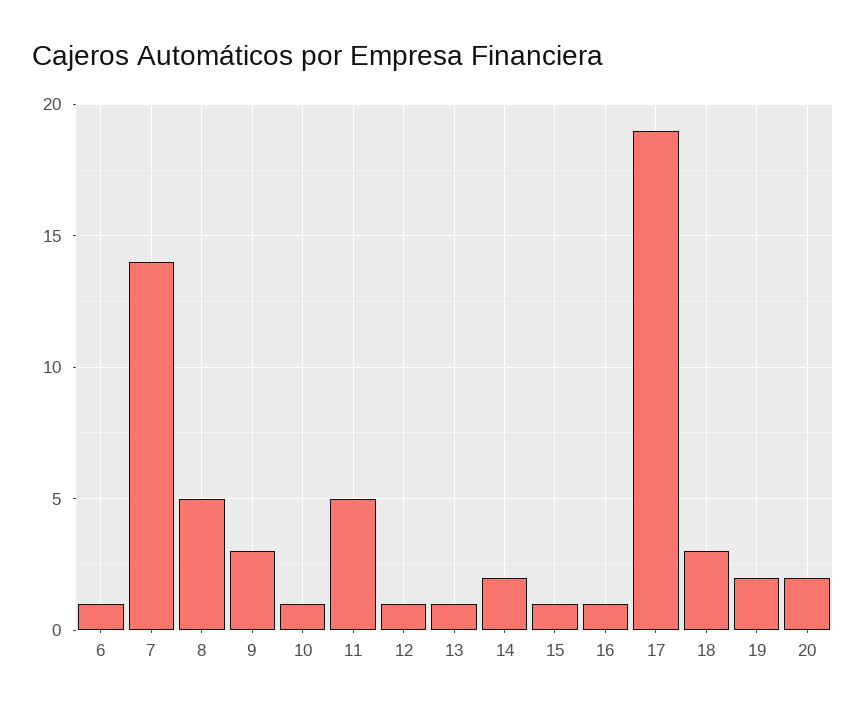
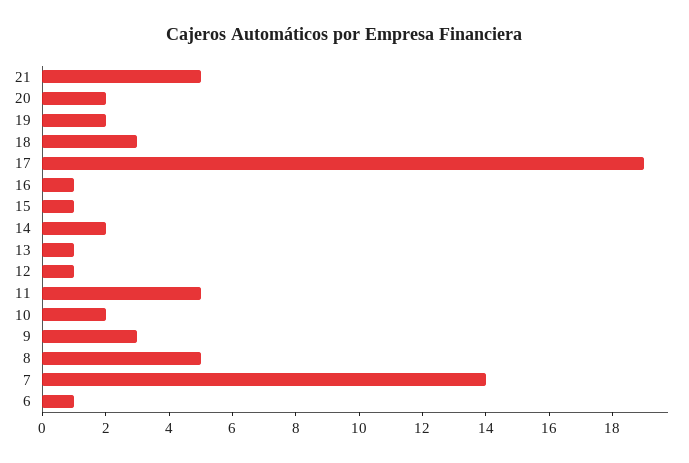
  {
    "6": 1,
    "7": 14,
    "8": 5,
    "9": 3,
-   "10": 1,
+   "10": 2,
    "11": 5,
    "12": 1,
    "13": 1,
    "14": 2,
    "15": 1,
    "16": 1,
    "17": 19,
    "18": 3,
    "19": 2,
-   "20": 2
+   "20": 2,
+   "21": 5
  }

